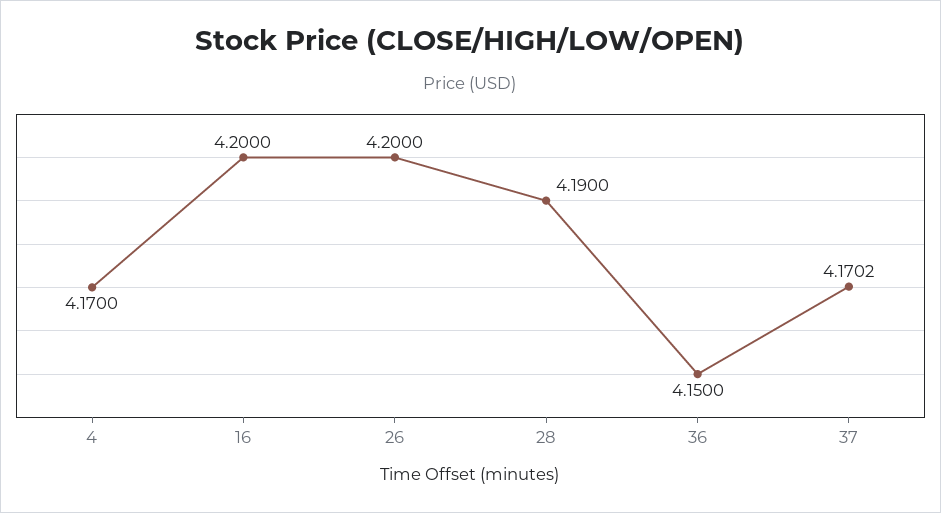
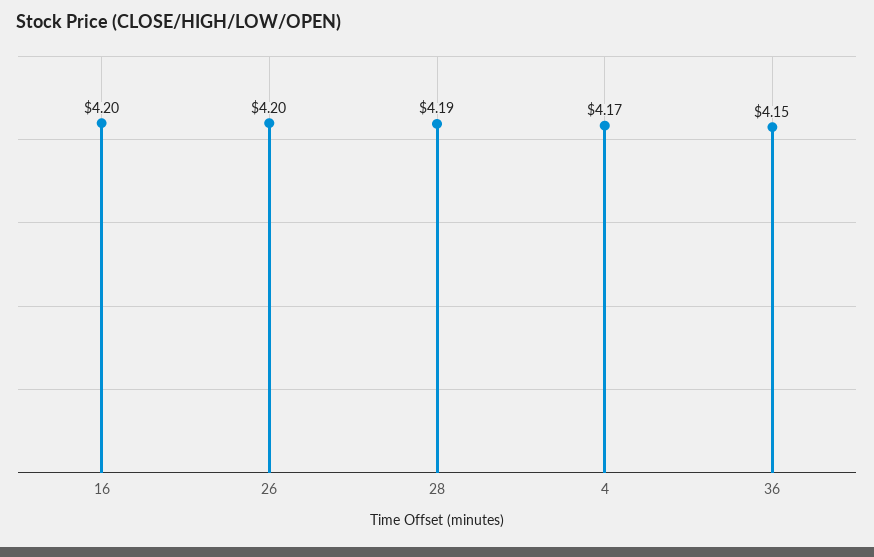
  {
    "4": 4.17,
    "16": 4.2,
    "26": 4.2,
    "28": 4.19,
-   "36": 4.15,
+   "36": 4.15
-   "37": 4.1702
  }

